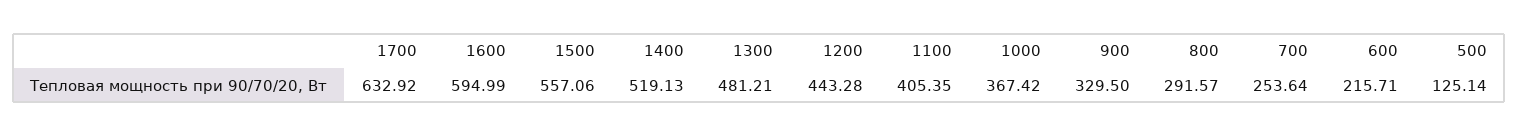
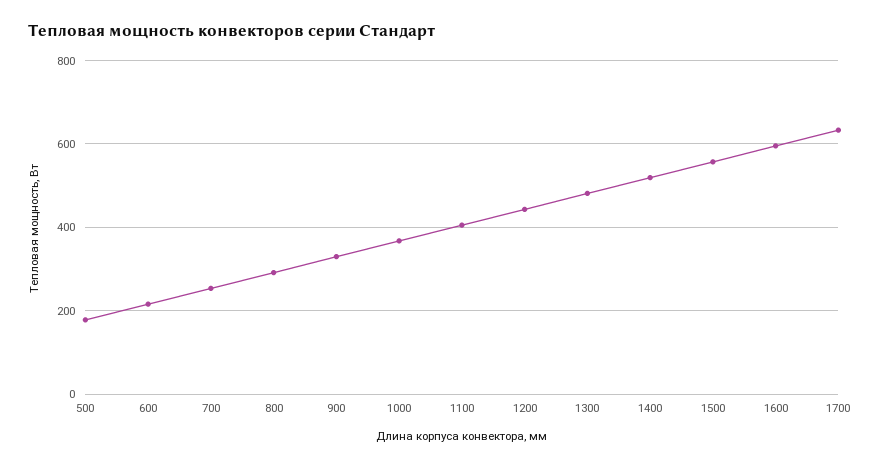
  {
    "1700": 632.92,
    "1600": 594.99,
    "1500": 557.06,
    "1400": 519.13,
    "1300": 481.21,
    "1200": 443.28,
    "1100": 405.35,
    "1000": 367.42,
    "900": 329.5,
    "800": 291.57,
    "700": 253.64,
    "600": 215.71,
-   "500": 125.14
+   "500": 180
  }

